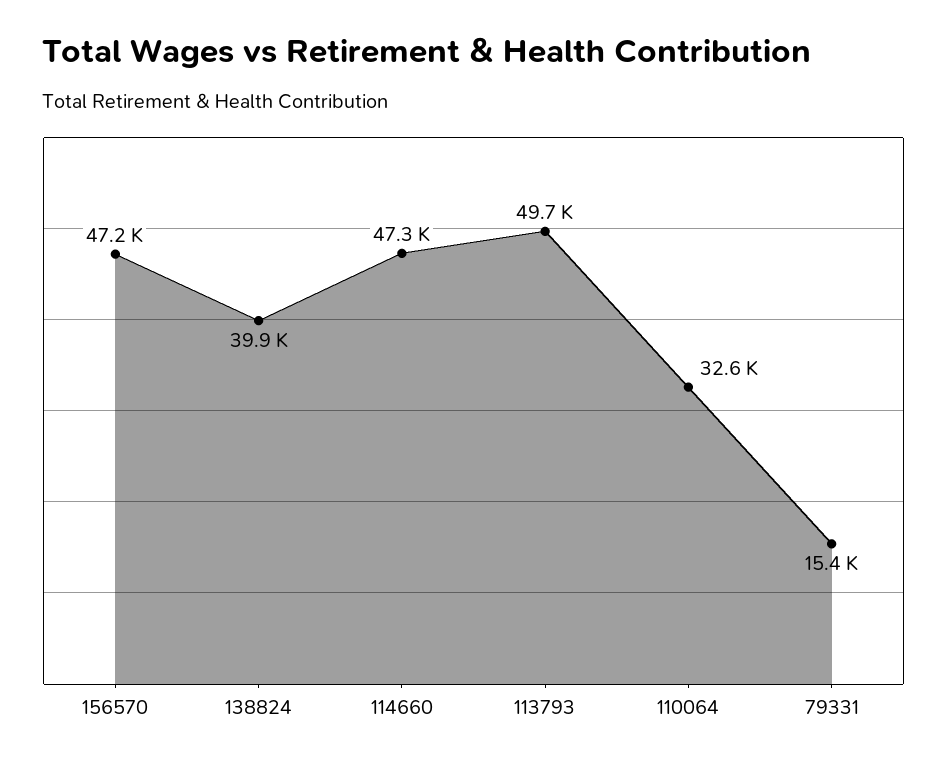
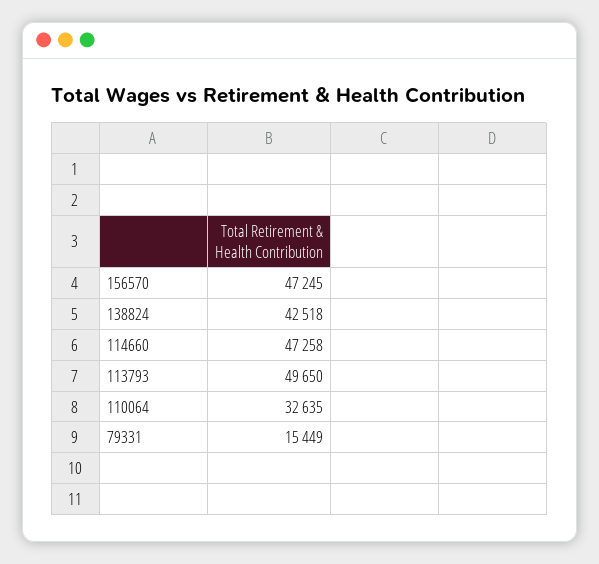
  {
    "156570": 47245,
-   "138824": 39900,
+   "138824": 42518,
    "114660": 47258,
    "113793": 49650,
    "110064": 32635,
    "79331": 15449
  }

